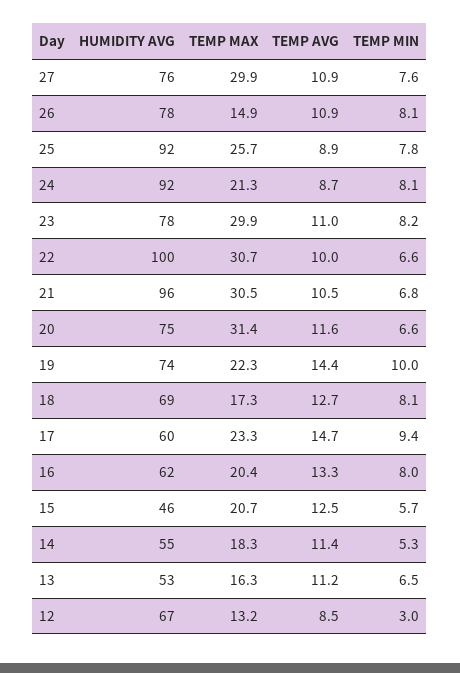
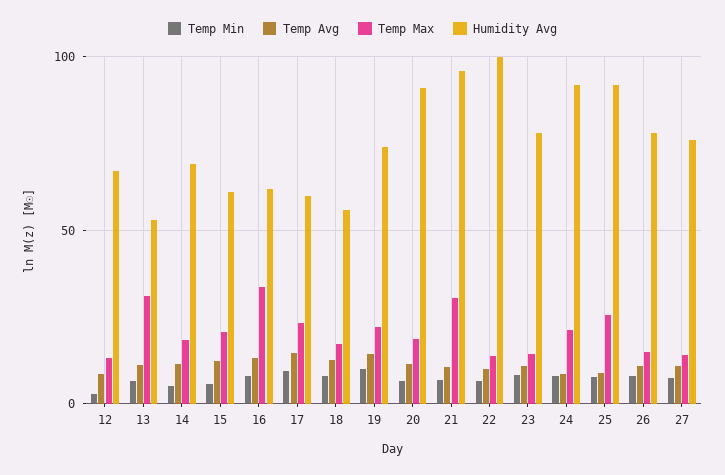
  {
    "HUMIDITY AVG": {
      "27": 76,
      "26": 78,
      "25": 92,
      "24": 92,
      "23": 78,
      "22": 100,
      "21": 96,
-     "20": 75,
+     "20": 90,
      "19": 74,
-     "18": 69,
+     "18": 55,
      "17": 60,
      "16": 62,
-     "15": 46,
+     "15": 60,
-     "14": 55,
+     "14": 70,
      "13": 53,
      "12": 67
    },
    "TEMP MAX": {
-     "27": 29.9,
+     "27": 15,
      "26": 14.9,
      "25": 25.7,
      "24": 21.3,
-     "23": 29.9,
+     "23": 15,
-     "22": 30.7,
+     "22": 15,
      "21": 30.5,
-     "20": 31.4,
+     "20": 20,
      "19": 22.3,
      "18": 17.3,
      "17": 23.3,
-     "16": 20.4,
+     "16": 35,
      "15": 20.7,
      "14": 18.3,
-     "13": 16.3,
+     "13": 30,
      "12": 13.2
    },
    "TEMP AVG": {
      "27": 10.9,
      "26": 10.9,
      "25": 8.9,
      "24": 8.7,
      "23": 11,
      "22": 10,
      "21": 10.5,
      "20": 11.6,
      "19": 14.4,
      "18": 12.7,
      "17": 14.7,
      "16": 13.3,
      "15": 12.5,
      "14": 11.4,
      "13": 11.2,
      "12": 8.5
    },
    "TEMP MIN": {
      "27": 7.6,
      "26": 8.1,
      "25": 7.8,
      "24": 8.1,
      "23": 8.2,
      "22": 6.6,
      "21": 6.8,
      "20": 6.6,
      "19": 10,
      "18": 8.1,
      "17": 9.4,
      "16": 8,
      "15": 5.7,
      "14": 5.3,
      "13": 6.5,
      "12": 3
    }
  }

